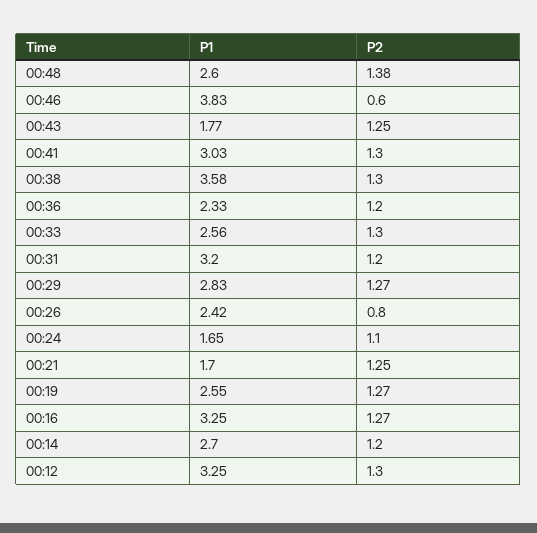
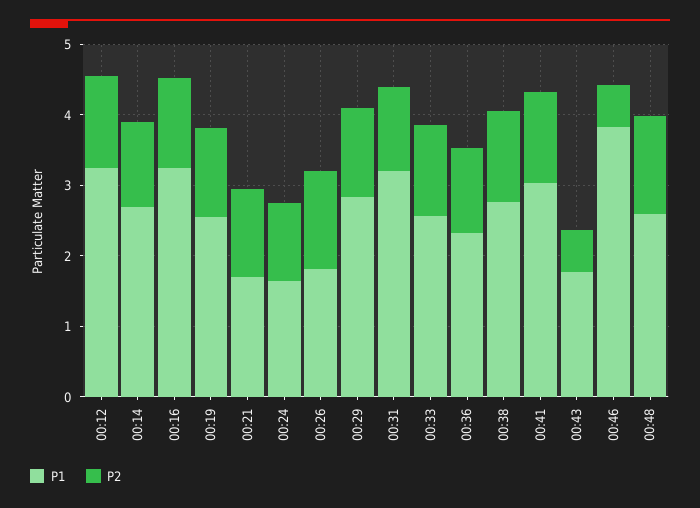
  {
    "P1": {
      "00:48": 2.6,
      "00:46": 3.83,
      "00:43": 1.77,
      "00:41": 3.03,
-     "00:38": 3.58,
+     "00:38": 2.8,
      "00:36": 2.33,
      "00:33": 2.56,
      "00:31": 3.2,
      "00:29": 2.83,
-     "00:26": 2.42,
+     "00:26": 1.8,
      "00:24": 1.65,
      "00:21": 1.7,
      "00:19": 2.55,
      "00:16": 3.25,
      "00:14": 2.7,
      "00:12": 3.25
    },
    "P2": {
      "00:48": 1.38,
      "00:46": 0.6,
-     "00:43": 1.25,
+     "00:43": 0.6,
      "00:41": 1.3,
      "00:38": 1.3,
      "00:36": 1.2,
      "00:33": 1.3,
      "00:31": 1.2,
      "00:29": 1.27,
-     "00:26": 0.8,
+     "00:26": 1.4,
      "00:24": 1.1,
      "00:21": 1.25,
      "00:19": 1.27,
      "00:16": 1.27,
      "00:14": 1.2,
      "00:12": 1.3
    }
  }

